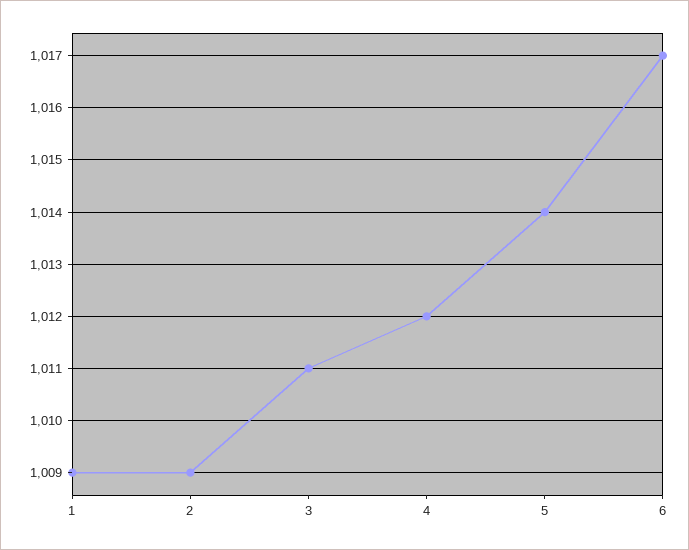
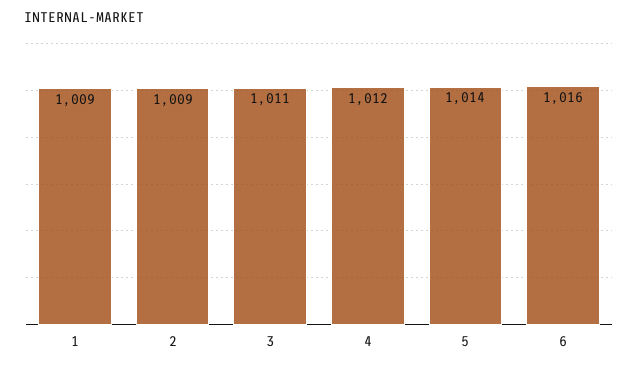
  {
    "1": 1009,
    "2": 1009,
    "3": 1011,
    "4": 1012,
    "5": 1014,
-   "6": 1017
+   "6": 1016
  }

